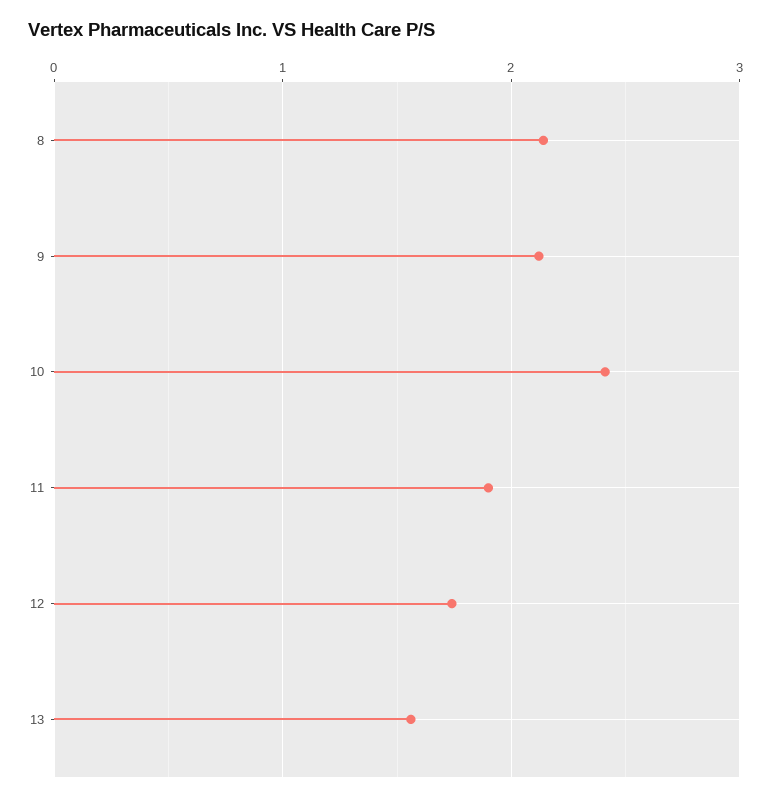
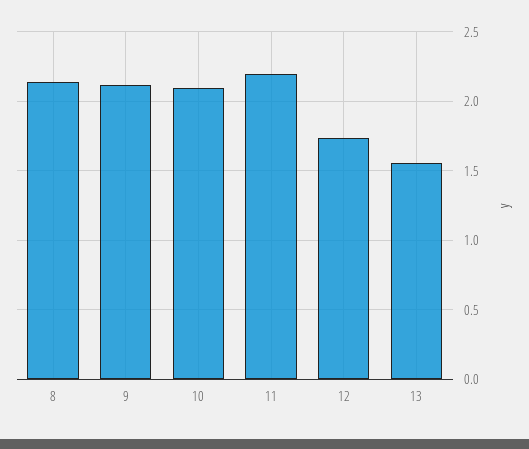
  {
    "8": 2.15,
    "9": 2.1,
-   "10": 2.4,
+   "10": 2.1,
-   "11": 1.9,
+   "11": 2.2,
    "12": 1.75,
    "13": 1.55
  }

